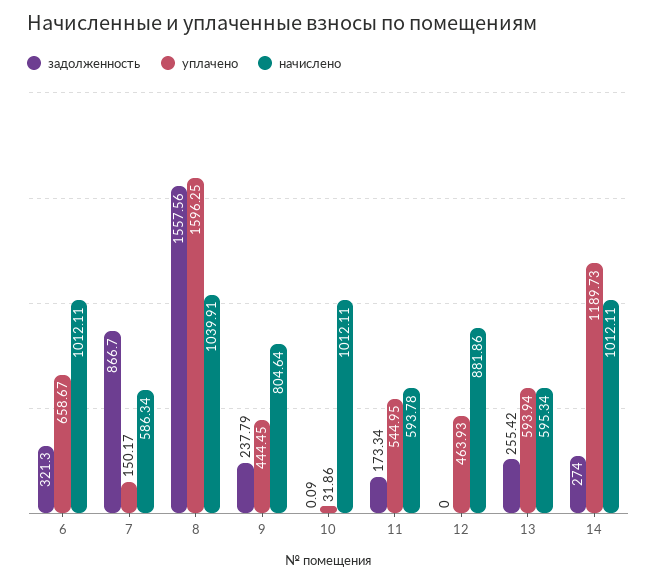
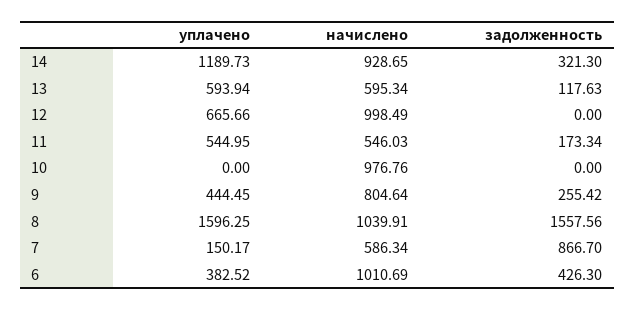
  {
    "задолженность": {
-     "6": 321.3,
+     "6": 426.3,
      "7": 866.7,
      "8": 1557.56,
-     "9": 237.79,
+     "9": 255.42,
-     "10": 0.09,
+     "10": 0,
      "11": 173.34,
      "12": 0,
-     "13": 255.42,
+     "13": 117.63,
-     "14": 274
+     "14": 321.3
    },
    "уплачено": {
-     "6": 658.67,
+     "6": 382.52,
      "7": 150.17,
      "8": 1596.25,
      "9": 444.45,
-     "10": 31.86,
+     "10": 0,
      "11": 544.95,
-     "12": 463.93,
+     "12": 665.66,
      "13": 593.94,
      "14": 1189.73
    },
    "начислено": {
-     "6": 1012.11,
+     "6": 1010.69,
      "7": 586.34,
      "8": 1039.91,
      "9": 804.64,
-     "10": 1012.11,
+     "10": 976.76,
-     "11": 593.78,
+     "11": 546.03,
-     "12": 881.86,
+     "12": 998.49,
      "13": 595.34,
-     "14": 1012.11
+     "14": 928.65
    }
  }

